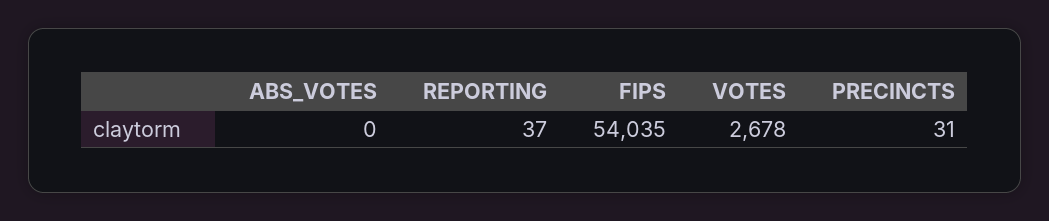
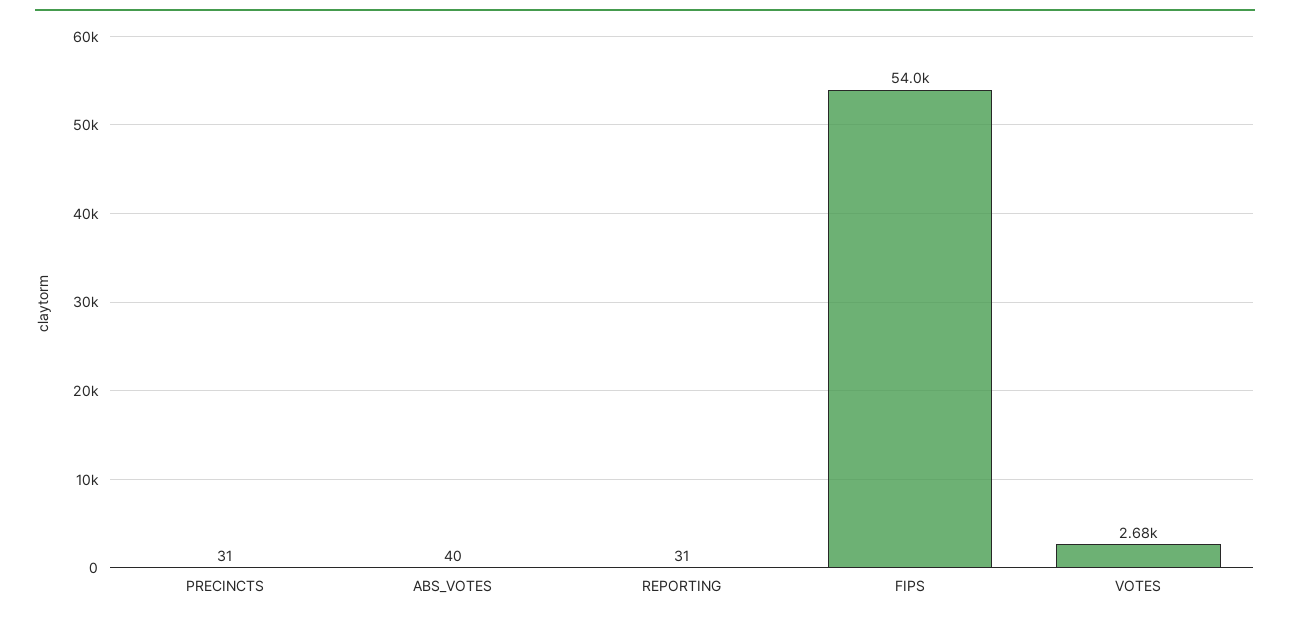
  {
-   "ABS_VOTES": 0,
+   "ABS_VOTES": 40,
-   "REPORTING": 37,
+   "REPORTING": 31,
    "FIPS": 54035,
    "VOTES": 2678,
    "PRECINCTS": 31
  }

